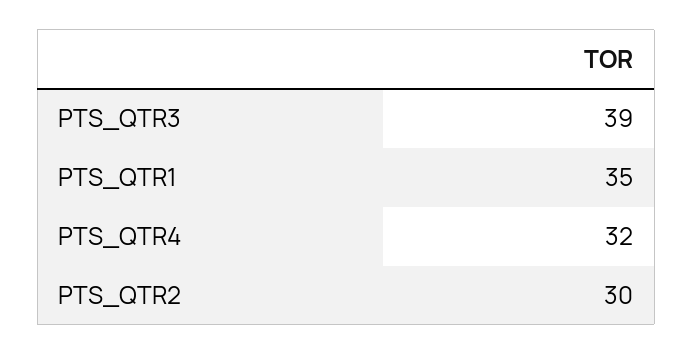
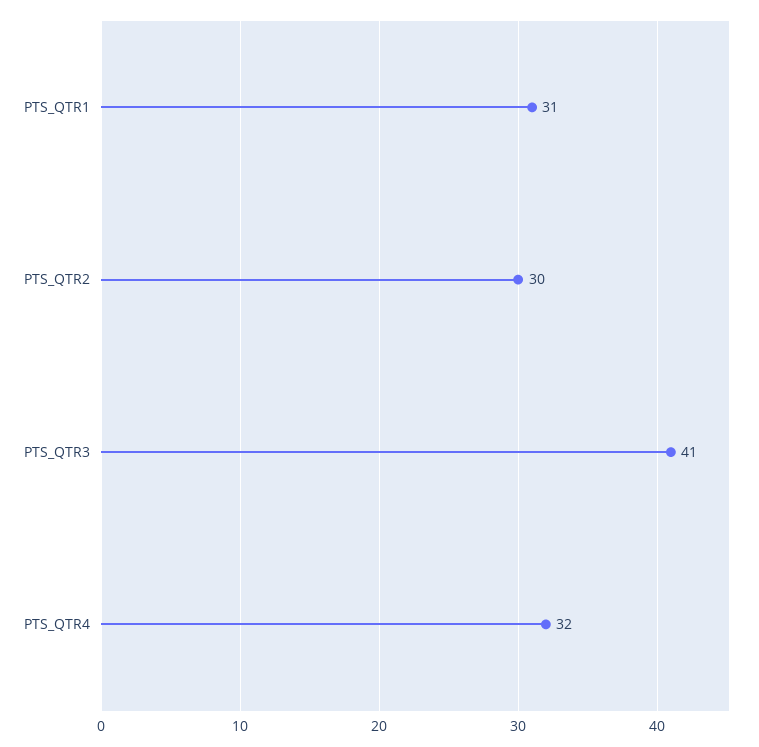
  {
-   "PTS_QTR3": 39,
+   "PTS_QTR3": 41,
-   "PTS_QTR1": 35,
+   "PTS_QTR1": 31,
    "PTS_QTR4": 32,
    "PTS_QTR2": 30
  }

